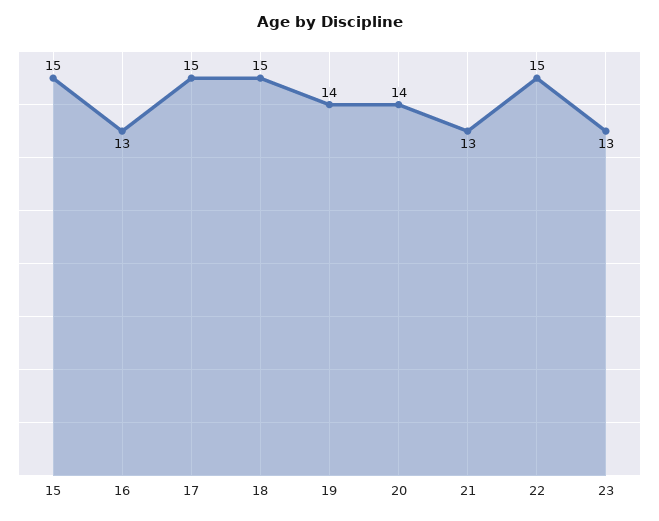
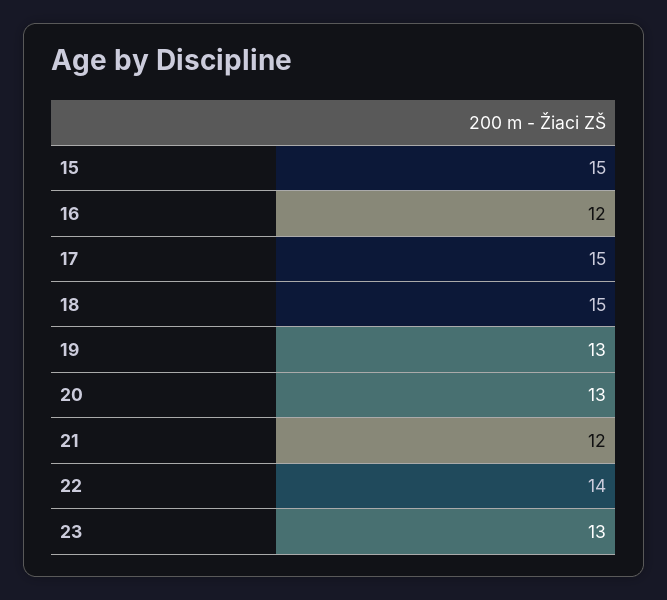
  {
    "15": 15,
-   "16": 13,
+   "16": 12,
    "17": 15,
    "18": 15,
-   "19": 14,
+   "19": 13,
-   "20": 14,
+   "20": 13,
-   "21": 13,
+   "21": 12,
-   "22": 15,
+   "22": 14,
    "23": 13
  }

